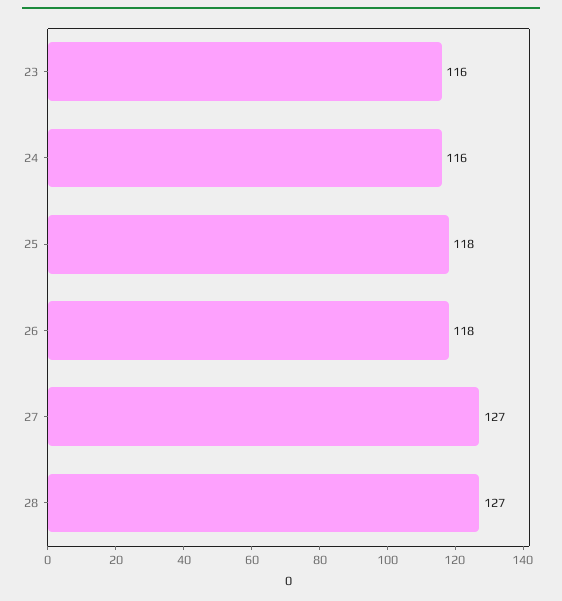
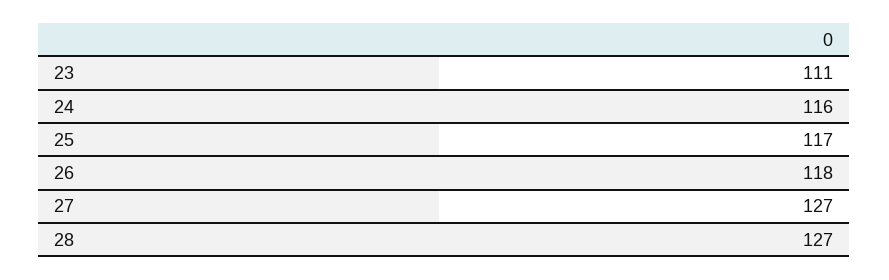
  {
-   "23": 116,
+   "23": 111,
    "24": 116,
-   "25": 118,
+   "25": 117,
    "26": 118,
    "27": 127,
    "28": 127
  }

